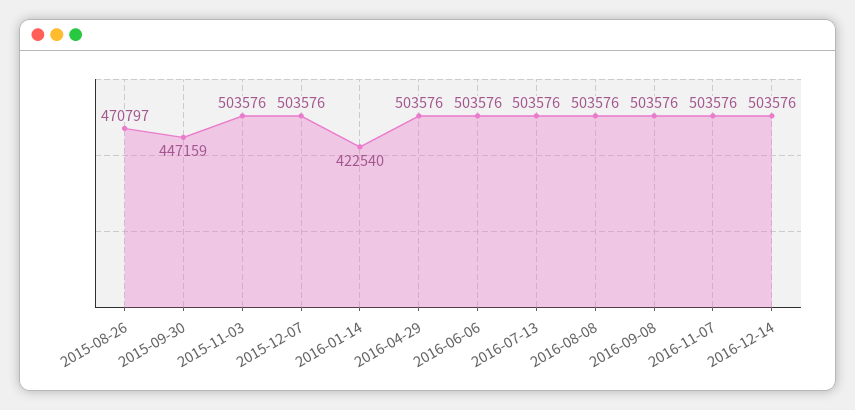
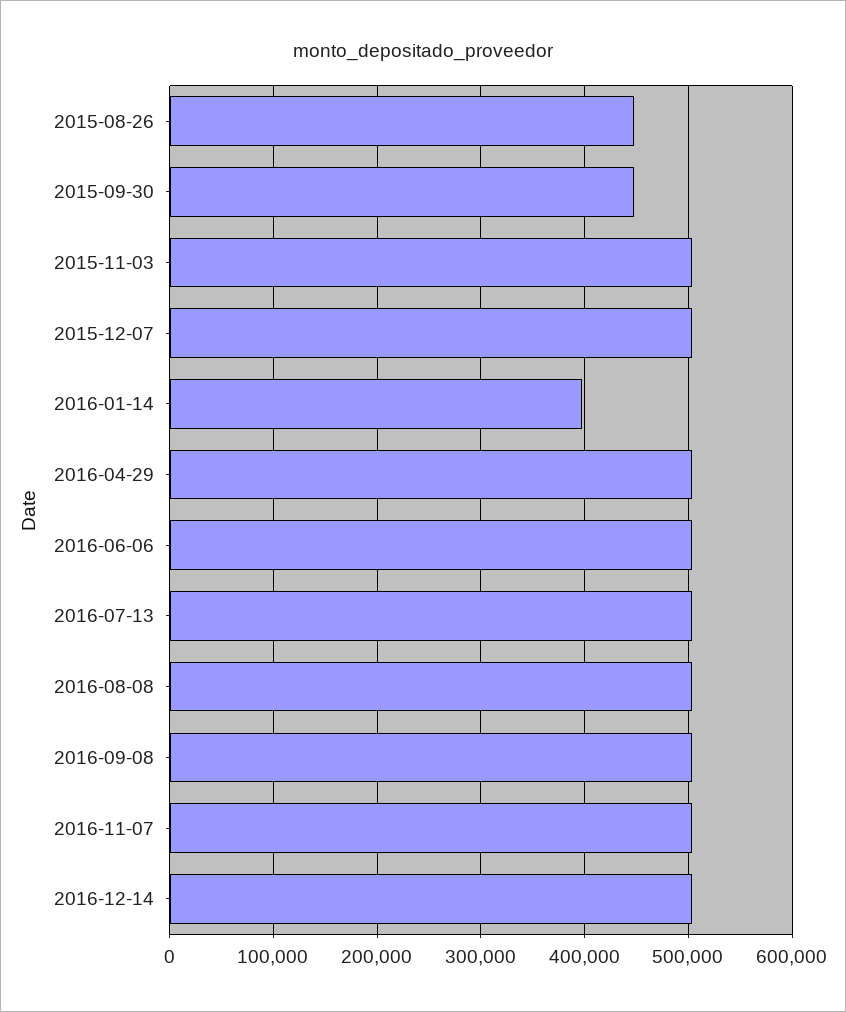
  {
-   "2015-08-26": 470797,
+   "2015-08-26": 450000,
    "2015-09-30": 447159,
    "2015-11-03": 503576,
    "2015-12-07": 503576,
-   "2016-01-14": 422540,
+   "2016-01-14": 400000,
    "2016-04-29": 503576,
    "2016-06-06": 503576,
    "2016-07-13": 503576,
    "2016-08-08": 503576,
    "2016-09-08": 503576,
    "2016-11-07": 503576,
    "2016-12-14": 503576
  }

